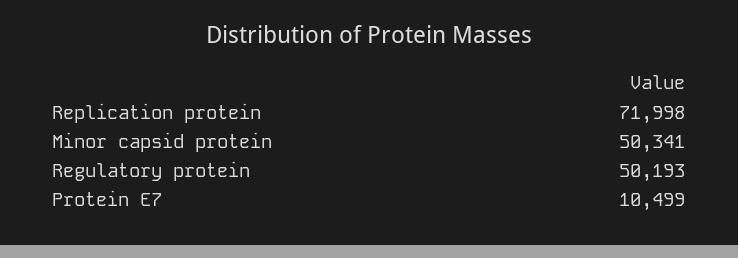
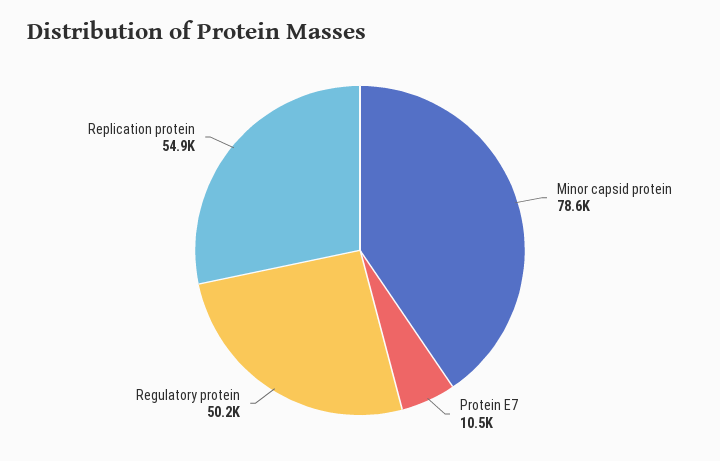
  {
-   "Replication protein": 71998,
+   "Replication protein": 54900,
-   "Minor capsid protein": 50341,
+   "Minor capsid protein": 78600,
    "Regulatory protein": 50193,
    "Protein E7": 10499
  }

